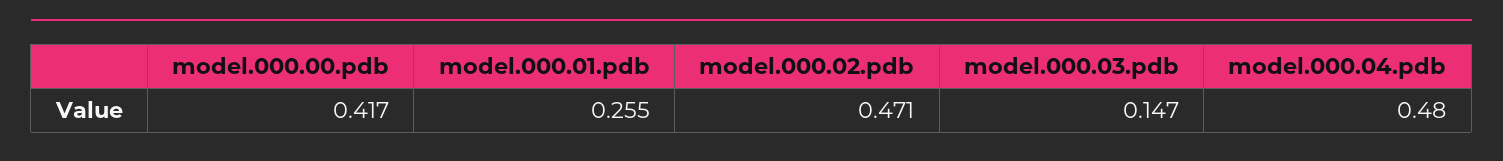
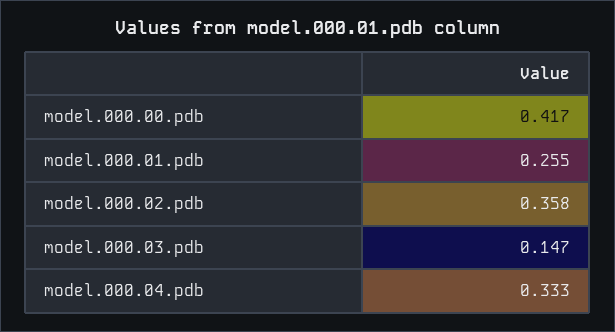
  {
    "model.000.00.pdb": 0.417,
    "model.000.01.pdb": 0.255,
-   "model.000.02.pdb": 0.471,
+   "model.000.02.pdb": 0.358,
    "model.000.03.pdb": 0.147,
-   "model.000.04.pdb": 0.48
+   "model.000.04.pdb": 0.333
  }

